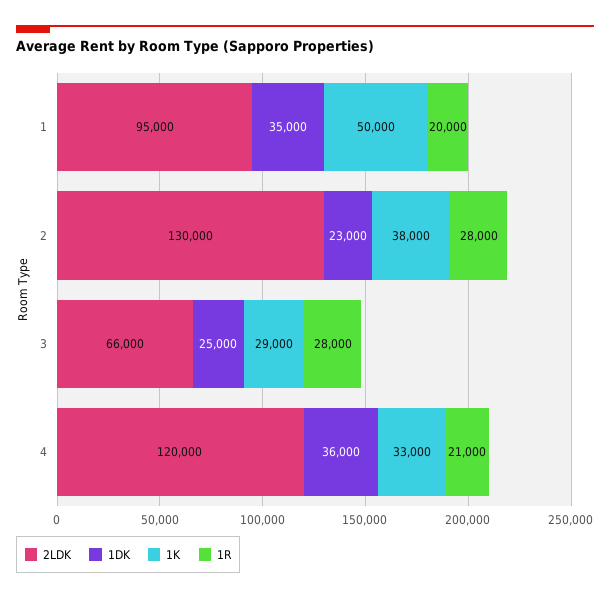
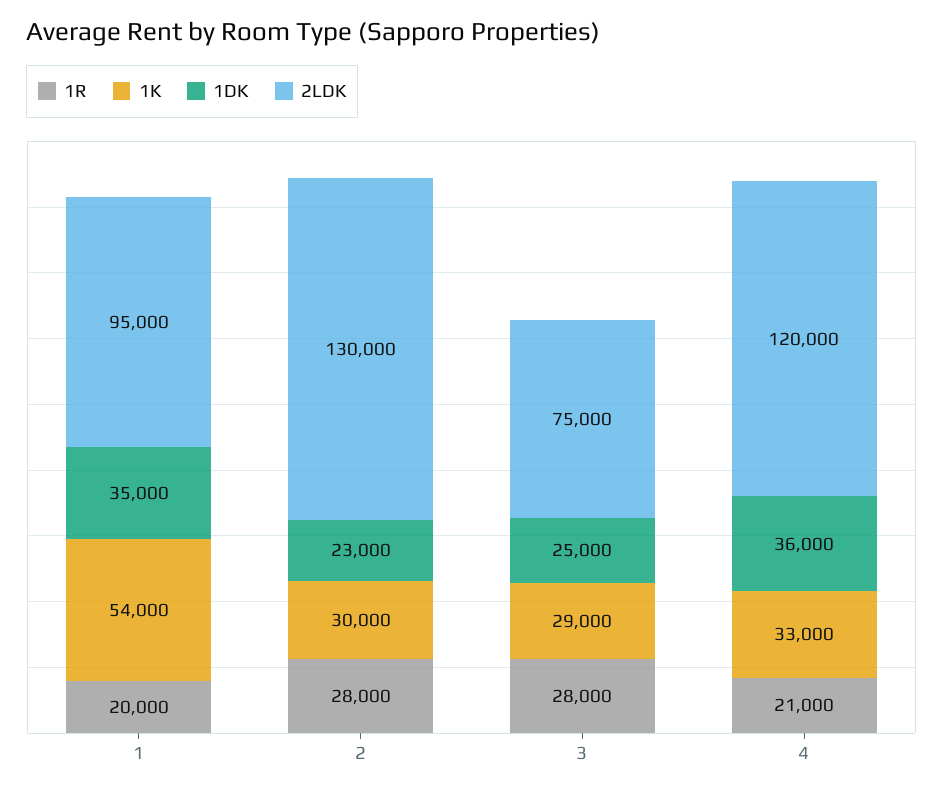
  {
    "2LDK": {
      "1": 95000,
      "2": 130000,
-     "3": 66000,
+     "3": 75000,
      "4": 120000
    },
    "1DK": {
      "1": 35000,
      "2": 23000,
      "3": 25000,
      "4": 36000
    },
    "1K": {
-     "1": 50000,
+     "1": 54000,
-     "2": 38000,
+     "2": 30000,
      "3": 29000,
      "4": 33000
    },
    "1R": {
      "1": 20000,
      "2": 28000,
      "3": 28000,
      "4": 21000
    }
  }

